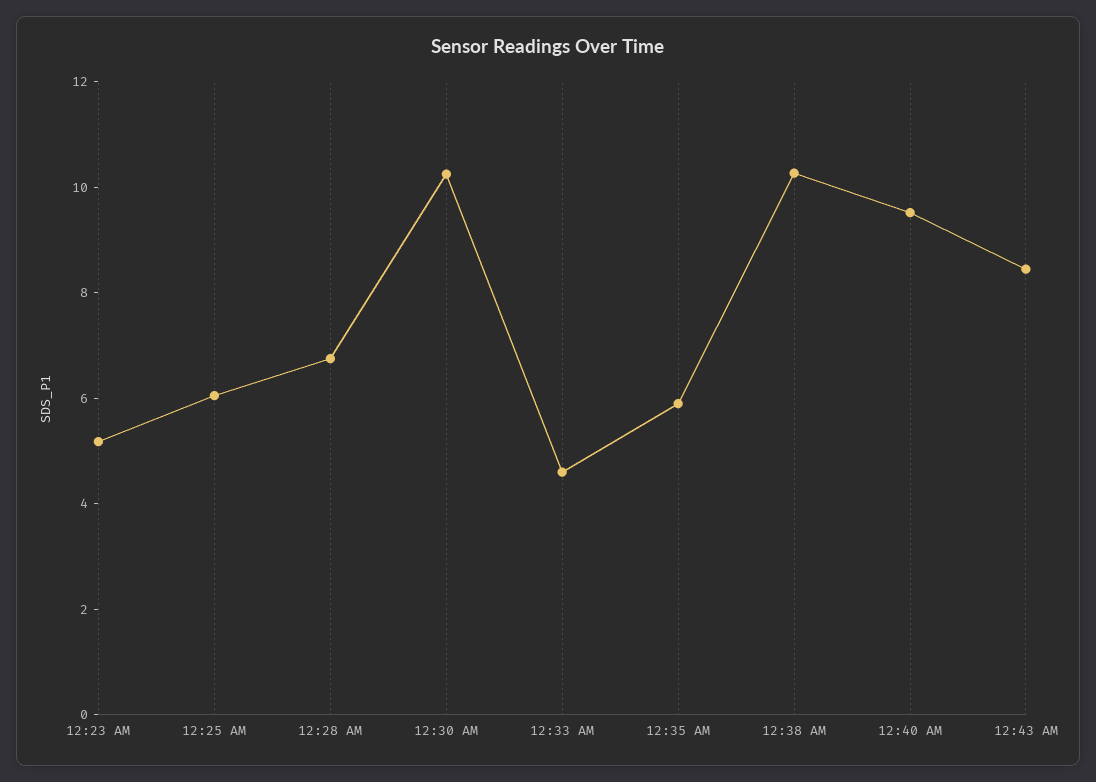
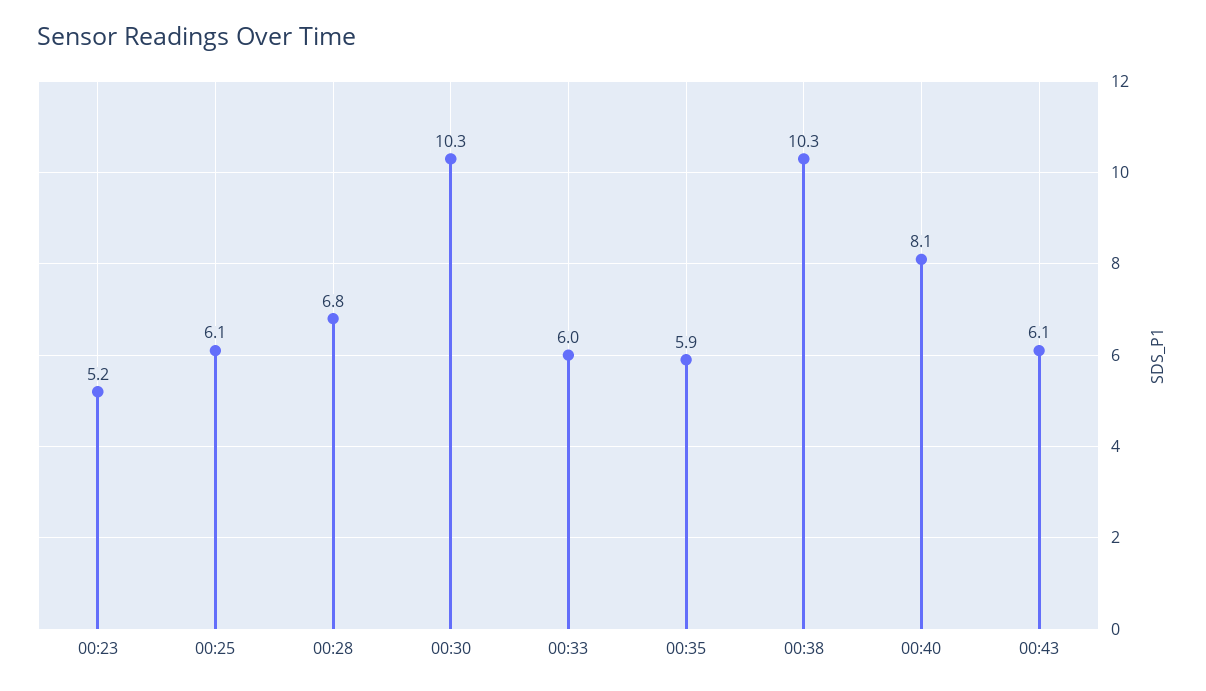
  {
    "12:23 AM": 5.2,
    "12:25 AM": 6.1,
    "12:28 AM": 6.8,
    "12:30 AM": 10.3,
-   "12:33 AM": 4.5,
+   "12:33 AM": 6,
    "12:35 AM": 5.9,
    "12:38 AM": 10.3,
-   "12:40 AM": 9.5,
+   "12:40 AM": 8.1,
-   "12:43 AM": 8.5
+   "12:43 AM": 6.1
  }

